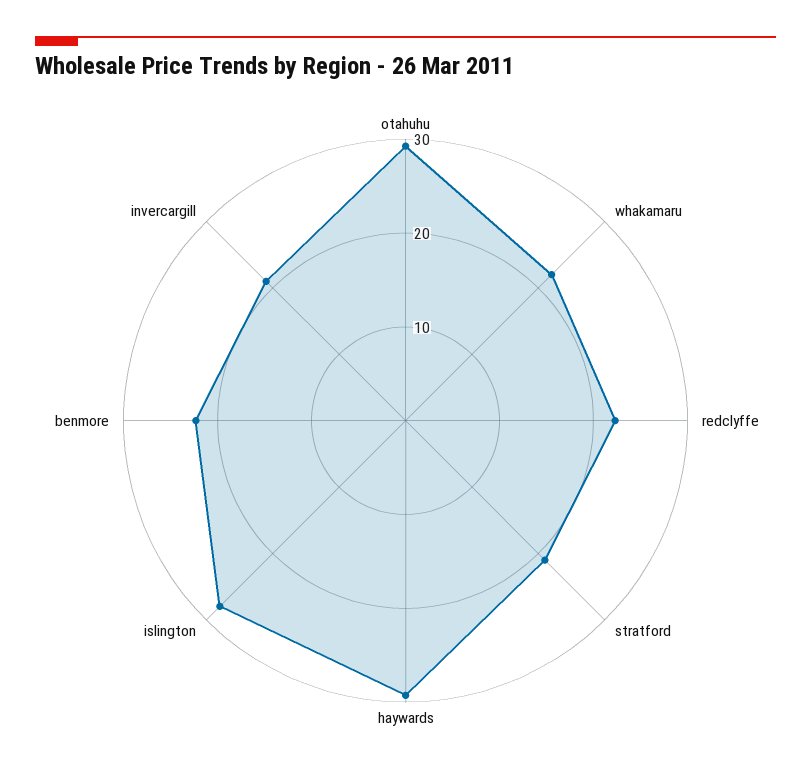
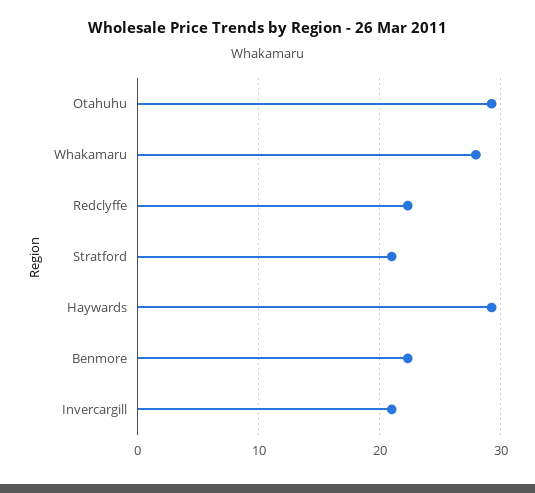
  {
    "otahuhu": 29,
-   "whakamaru": 22,
+   "whakamaru": 28,
    "redclyffe": 22,
    "stratford": 21,
    "haywards": 29,
-   "islington": 28,
    "benmore": 22,
    "invercargill": 21
  }

